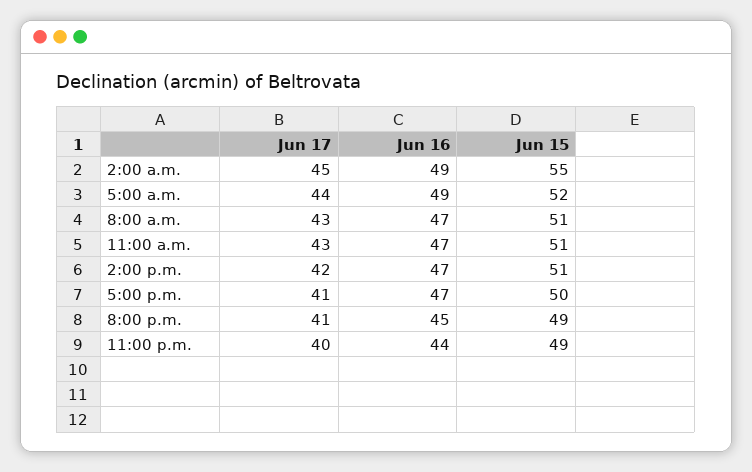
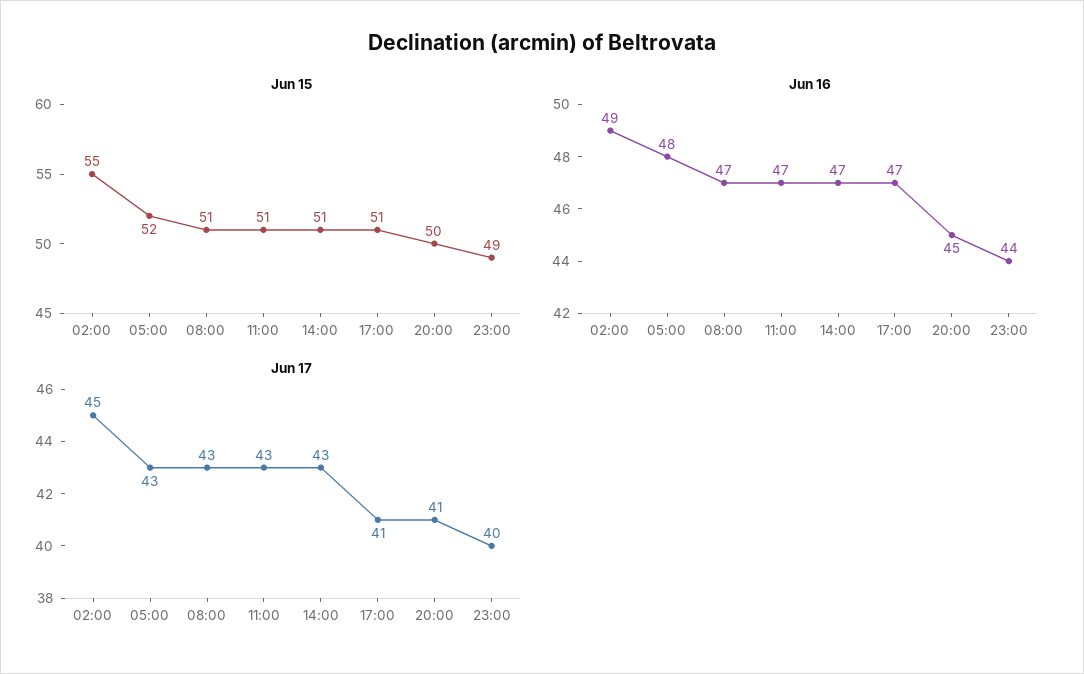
  {
    "Jun 17": {
      "2:00 a.m.": 45,
-     "5:00 a.m.": 44,
+     "5:00 a.m.": 43,
      "8:00 a.m.": 43,
      "11:00 a.m.": 43,
-     "2:00 p.m.": 42,
+     "2:00 p.m.": 43,
      "5:00 p.m.": 41,
      "8:00 p.m.": 41,
      "11:00 p.m.": 40
    },
    "Jun 16": {
      "2:00 a.m.": 49,
-     "5:00 a.m.": 49,
+     "5:00 a.m.": 48,
      "8:00 a.m.": 47,
      "11:00 a.m.": 47,
      "2:00 p.m.": 47,
      "5:00 p.m.": 47,
      "8:00 p.m.": 45,
      "11:00 p.m.": 44
    },
    "Jun 15": {
      "2:00 a.m.": 55,
      "5:00 a.m.": 52,
      "8:00 a.m.": 51,
      "11:00 a.m.": 51,
      "2:00 p.m.": 51,
-     "5:00 p.m.": 50,
+     "5:00 p.m.": 51,
-     "8:00 p.m.": 49,
+     "8:00 p.m.": 50,
      "11:00 p.m.": 49
    }
  }

